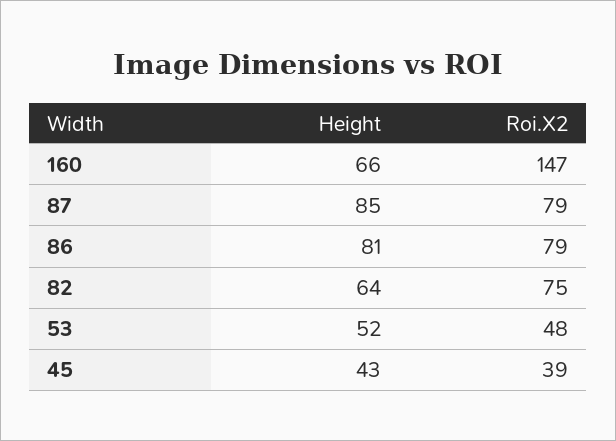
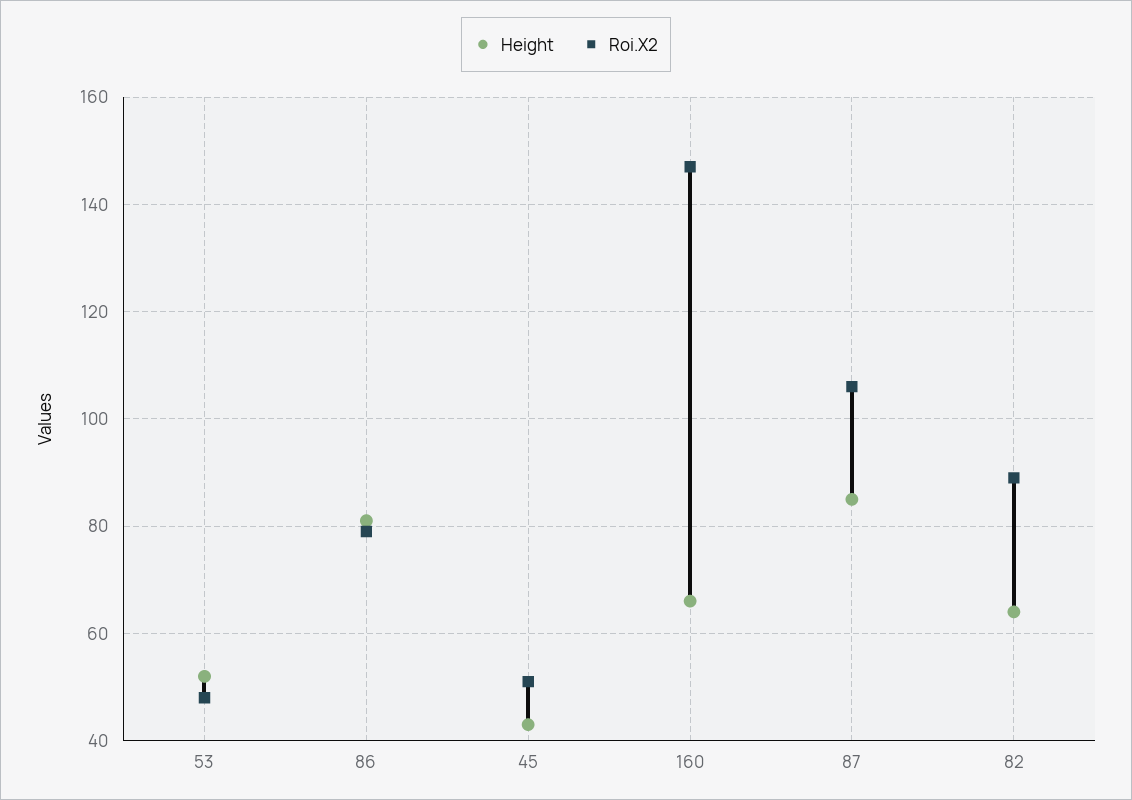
  {
    "Height": {
      "160": 66,
      "87": 85,
      "86": 81,
      "82": 64,
      "53": 52,
      "45": 43
    },
    "Roi.X2": {
      "160": 147,
-     "87": 79,
+     "87": 105,
      "86": 79,
-     "82": 75,
+     "82": 90,
      "53": 48,
-     "45": 39
+     "45": 50
    }
  }

